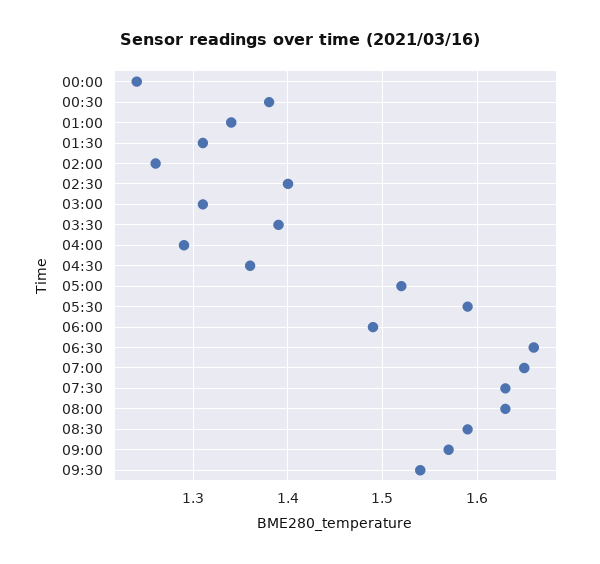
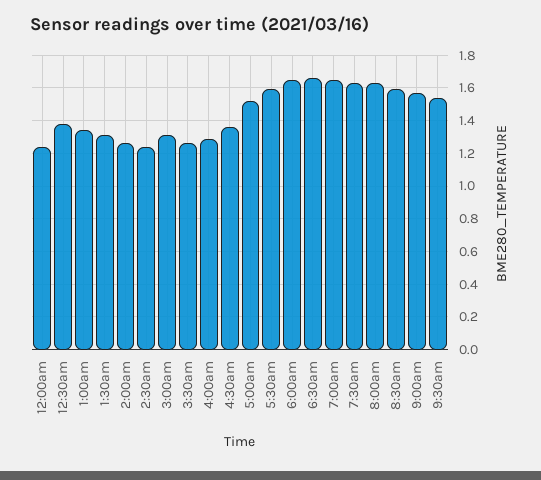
  {
    "00:00": 1.24,
    "00:30": 1.38,
    "01:00": 1.34,
    "01:30": 1.31,
    "02:00": 1.26,
-   "02:30": 1.4,
+   "02:30": 1.25,
    "03:00": 1.31,
-   "03:30": 1.39,
+   "03:30": 1.25,
    "04:00": 1.29,
    "04:30": 1.36,
    "05:00": 1.52,
    "05:30": 1.59,
-   "06:00": 1.49,
+   "06:00": 1.65,
    "06:30": 1.66,
    "07:00": 1.65,
    "07:30": 1.63,
    "08:00": 1.63,
    "08:30": 1.59,
    "09:00": 1.57,
    "09:30": 1.54
  }

